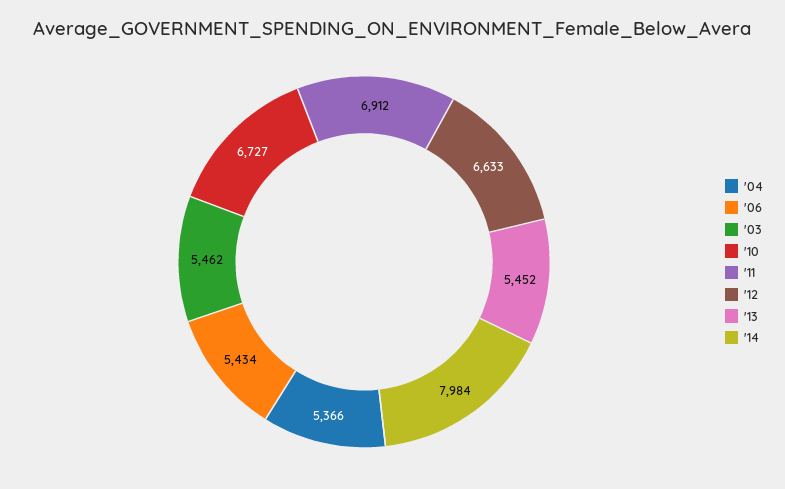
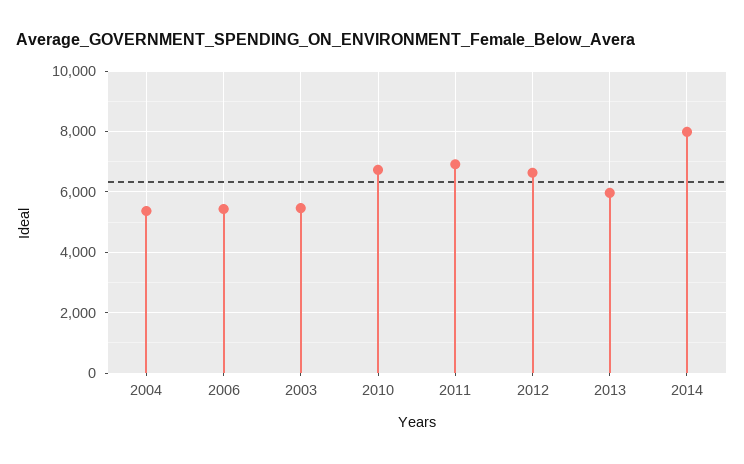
  {
    "'04": 5366,
    "'06": 5434,
    "'03": 5462,
    "'10": 6727,
    "'11": 6912,
    "'12": 6633,
-   "'13": 5452,
+   "'13": 6000,
    "'14": 7984
  }

